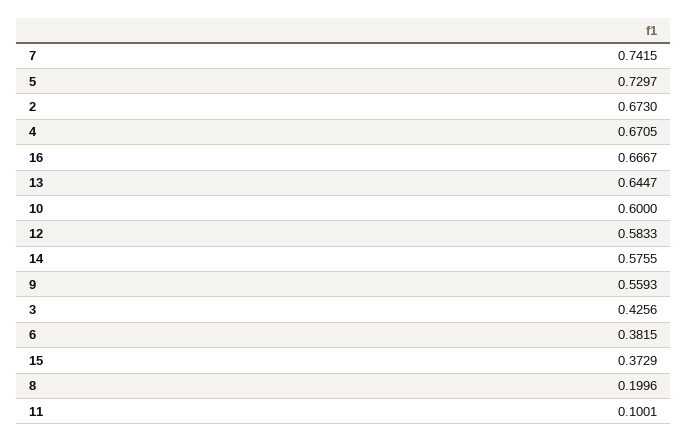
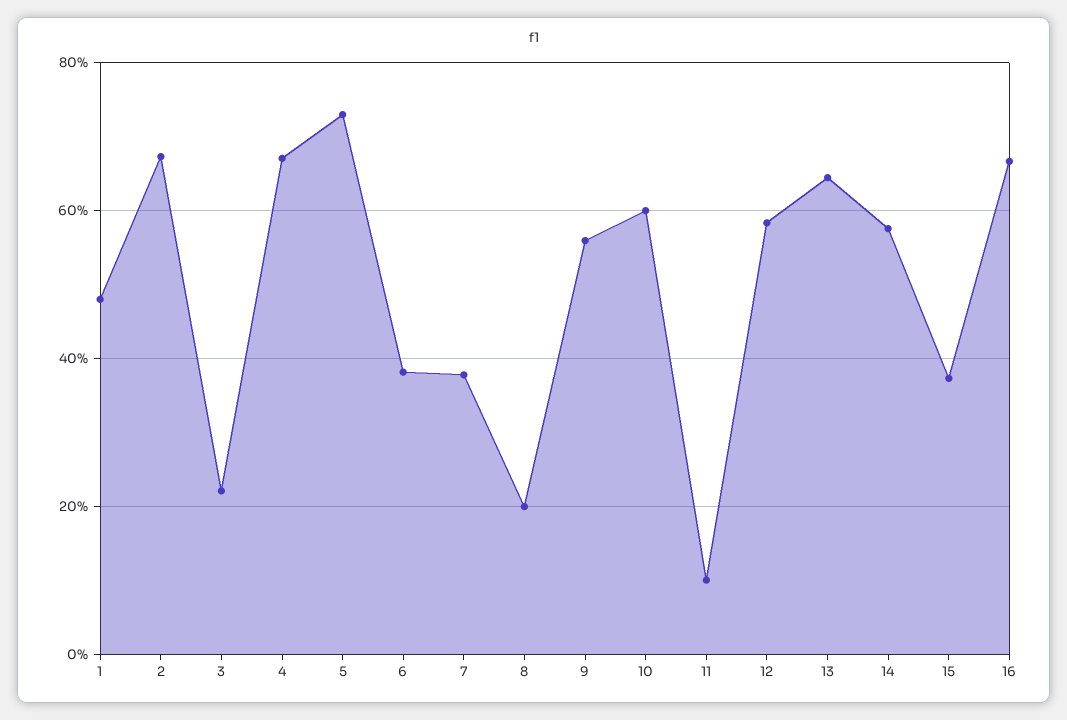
  {
-   "7": 0.7415,
+   "7": 0.38,
    "5": 0.7297,
    "2": 0.673,
    "4": 0.6705,
    "16": 0.6667,
    "13": 0.6447,
    "10": 0.6,
    "12": 0.5833,
    "14": 0.5755,
    "9": 0.5593,
-   "3": 0.4256,
+   "3": 0.22,
    "6": 0.3815,
    "15": 0.3729,
    "8": 0.1996,
-   "11": 0.1001
+   "11": 0.1001,
+   "1": 0.48
  }

